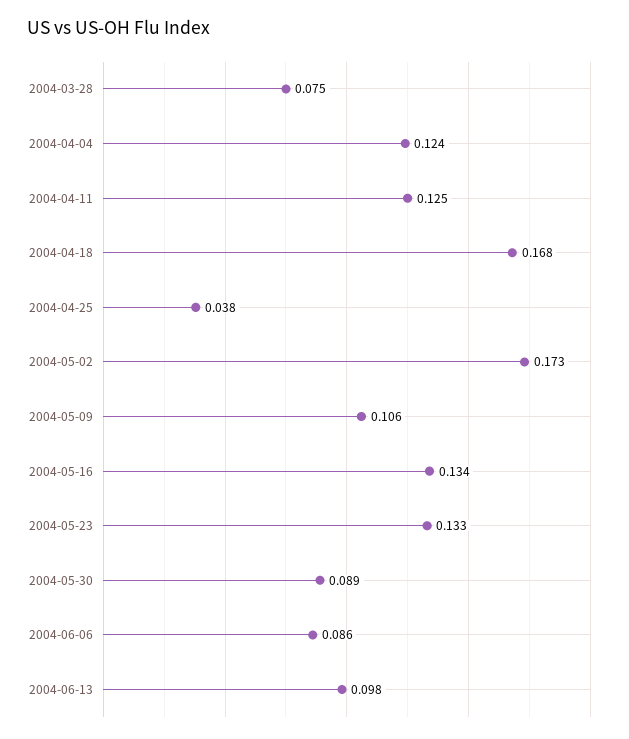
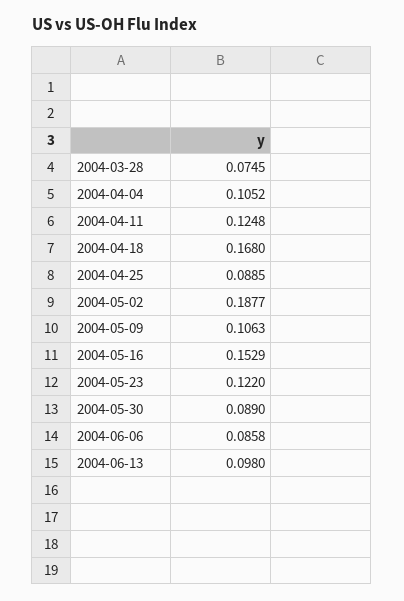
  {
    "2004-03-28": 0.0745,
-   "2004-04-04": 0.124,
+   "2004-04-04": 0.1052,
    "2004-04-11": 0.1248,
    "2004-04-18": 0.168,
-   "2004-04-25": 0.038,
+   "2004-04-25": 0.0885,
-   "2004-05-02": 0.173,
+   "2004-05-02": 0.1877,
    "2004-05-09": 0.1063,
-   "2004-05-16": 0.134,
+   "2004-05-16": 0.1529,
-   "2004-05-23": 0.133,
+   "2004-05-23": 0.122,
    "2004-05-30": 0.089,
    "2004-06-06": 0.0858,
    "2004-06-13": 0.098
  }

